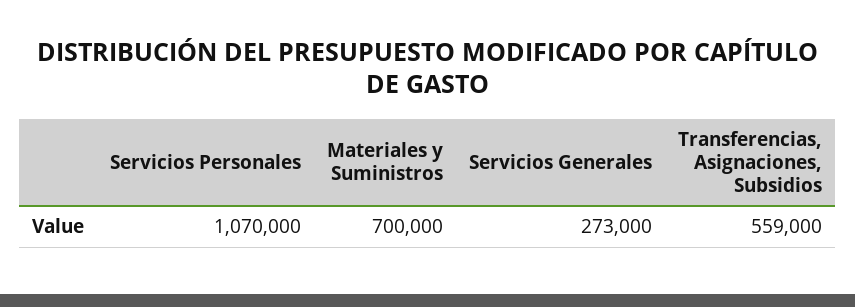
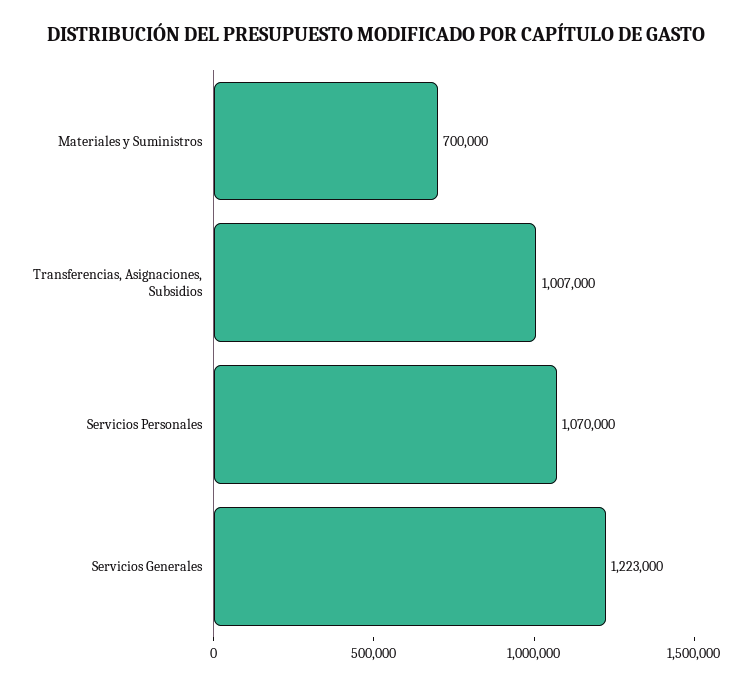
  {
    "Servicios Personales": 1070000,
    "Materiales y Suministros": 700000,
-   "Servicios Generales": 273000,
+   "Servicios Generales": 1223000,
-   "Transferencias, Asignaciones, Subsidios": 559000
+   "Transferencias, Asignaciones, Subsidios": 1007000
  }

